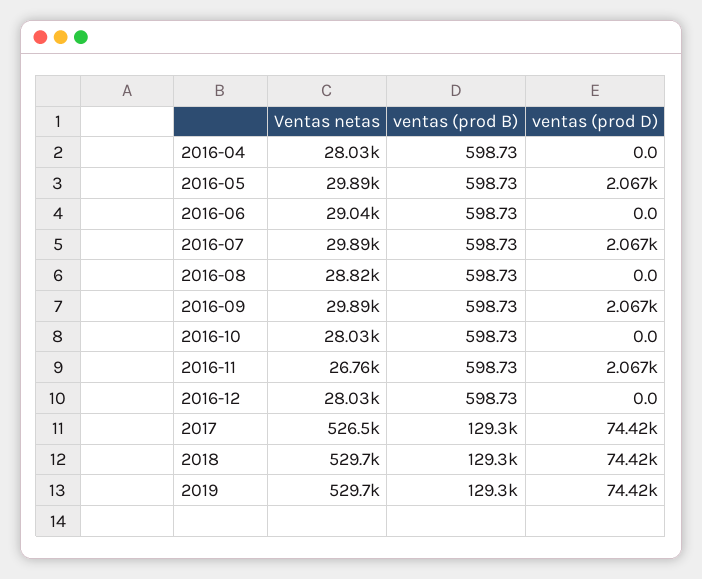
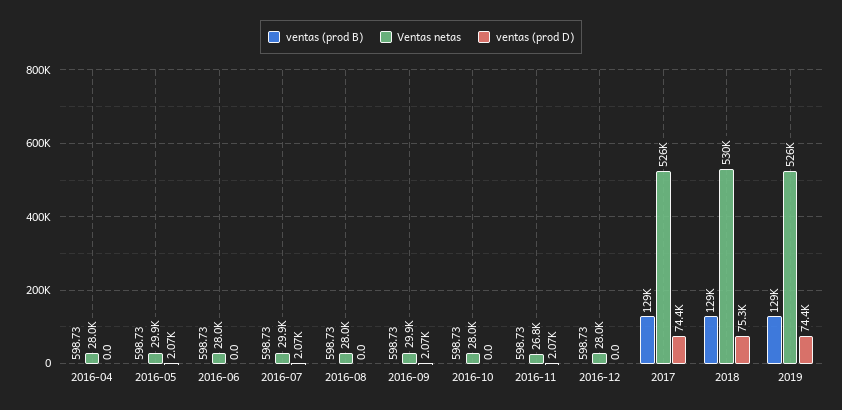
  {
    "Ventas netas": {
      "2016-04": 28030,
      "2016-05": 29890,
-     "2016-06": 29040,
+     "2016-06": 28000,
      "2016-07": 29890,
-     "2016-08": 28820,
+     "2016-08": 28000,
      "2016-09": 29890,
      "2016-10": 28030,
      "2016-11": 26760,
      "2016-12": 28030,
      "2017": 526500,
      "2018": 529700,
-     "2019": 529700
+     "2019": 526000
    },
    "ventas (prod B)": {
      "2016-04": 598.73,
      "2016-05": 598.73,
      "2016-06": 598.73,
      "2016-07": 598.73,
      "2016-08": 598.73,
      "2016-09": 598.73,
      "2016-10": 598.73,
      "2016-11": 598.73,
      "2016-12": 598.73,
      "2017": 129300,
      "2018": 129300,
      "2019": 129300
    },
    "ventas (prod D)": {
      "2016-04": 0,
      "2016-05": 2067,
      "2016-06": 0,
      "2016-07": 2067,
      "2016-08": 0,
      "2016-09": 2067,
      "2016-10": 0,
      "2016-11": 2067,
      "2016-12": 0,
      "2017": 74420,
-     "2018": 74420,
+     "2018": 75300,
      "2019": 74420
    }
  }

